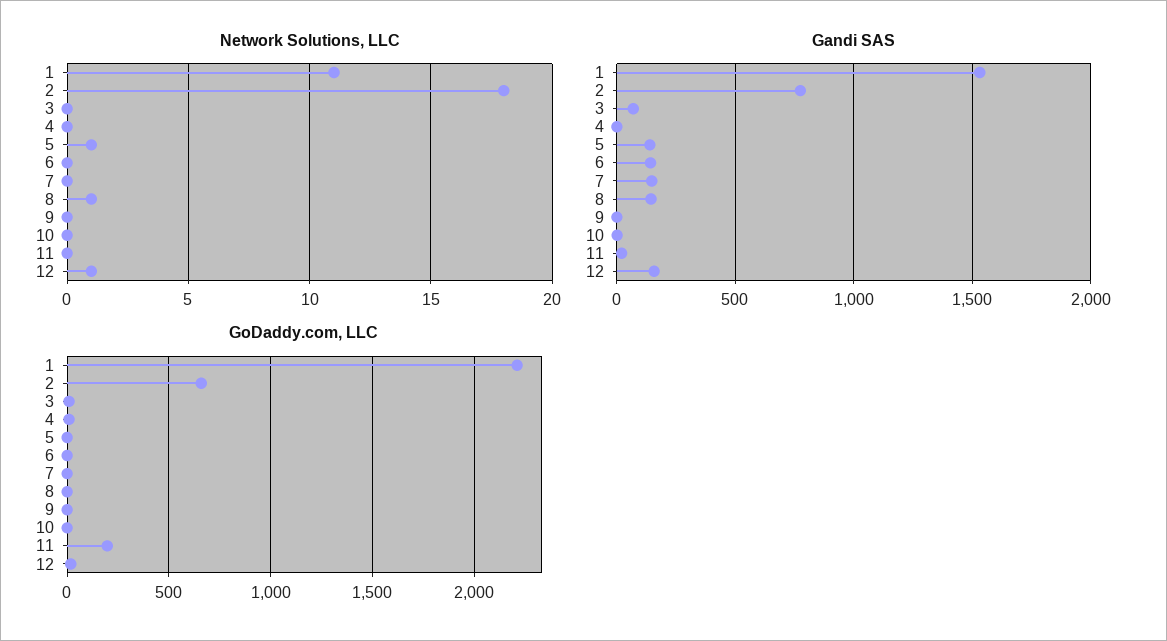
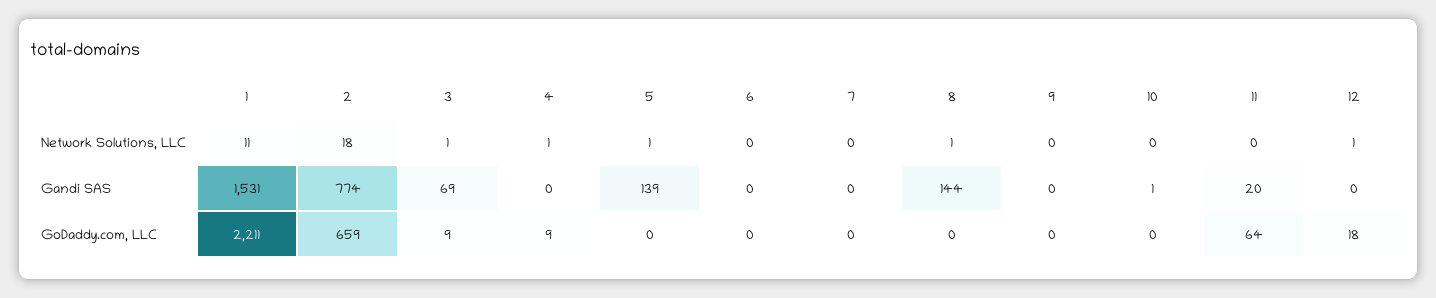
  {
    "Network Solutions, LLC": {
      "1": 11,
      "2": 18,
-     "3": 0,
+     "3": 1,
-     "4": 0,
+     "4": 1,
      "5": 1,
      "6": 0,
      "7": 0,
      "8": 1,
      "9": 0,
      "10": 0,
      "11": 0,
      "12": 1
    },
    "Gandi SAS": {
      "1": 1531,
      "2": 774,
      "3": 69,
      "4": 0,
      "5": 139,
-     "6": 150,
+     "6": 0,
-     "7": 150,
+     "7": 0,
      "8": 144,
      "9": 0,
      "10": 1,
      "11": 20,
-     "12": 150
+     "12": 0
    },
    "GoDaddy.com, LLC": {
      "1": 2211,
      "2": 659,
      "3": 9,
      "4": 9,
      "5": 0,
      "6": 0,
      "7": 0,
      "8": 0,
      "9": 0,
      "10": 0,
-     "11": 200,
+     "11": 64,
      "12": 18
    }
  }

